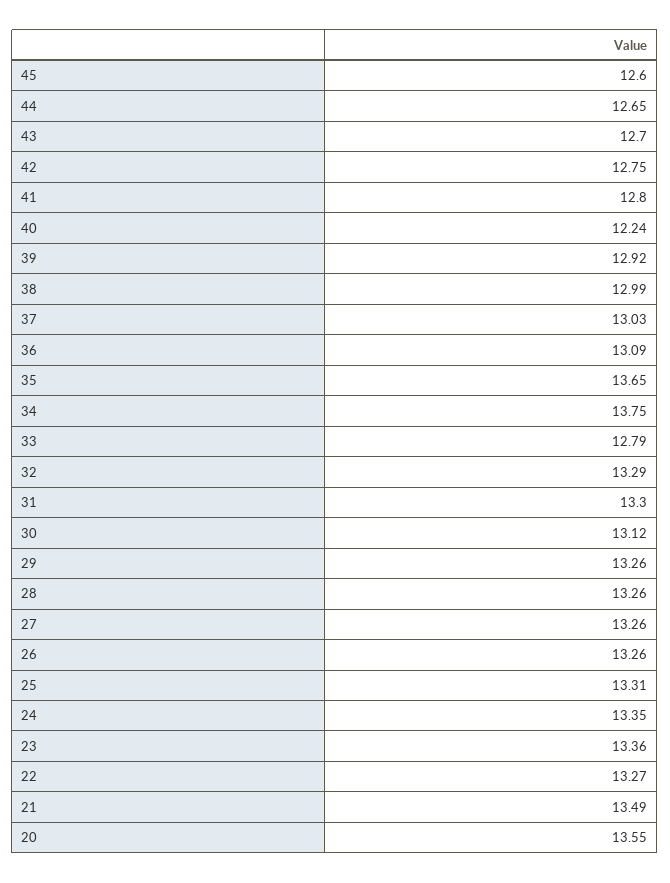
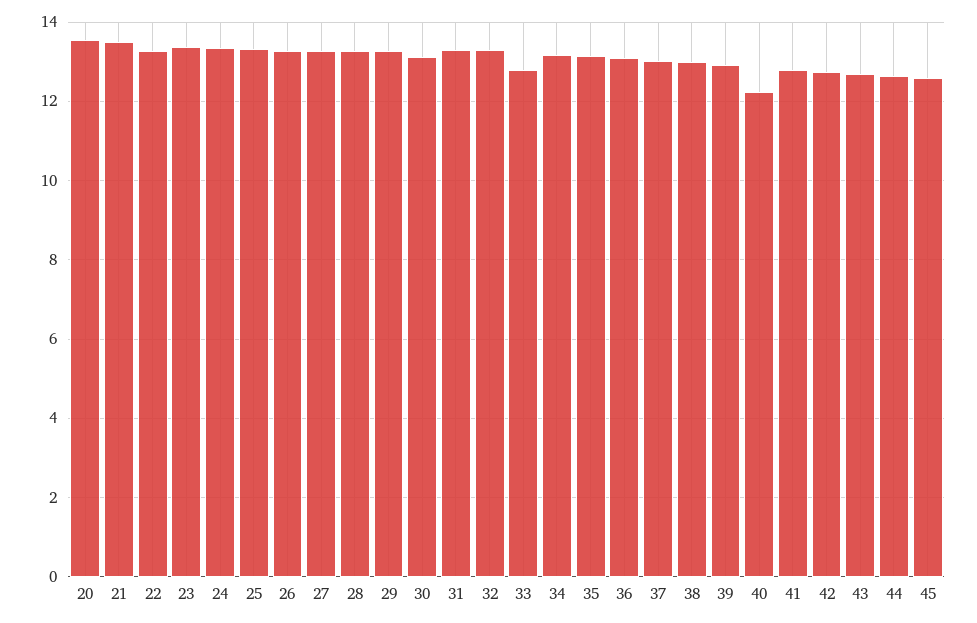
  {
    "45": 12.6,
    "44": 12.65,
    "43": 12.7,
    "42": 12.75,
    "41": 12.8,
    "40": 12.24,
    "39": 12.92,
    "38": 12.99,
    "37": 13.03,
    "36": 13.09,
-   "35": 13.65,
+   "35": 13.2,
-   "34": 13.75,
+   "34": 13.2,
    "33": 12.79,
    "32": 13.29,
    "31": 13.3,
    "30": 13.12,
    "29": 13.26,
    "28": 13.26,
    "27": 13.26,
    "26": 13.26,
    "25": 13.31,
    "24": 13.35,
    "23": 13.36,
    "22": 13.27,
    "21": 13.49,
    "20": 13.55
  }

